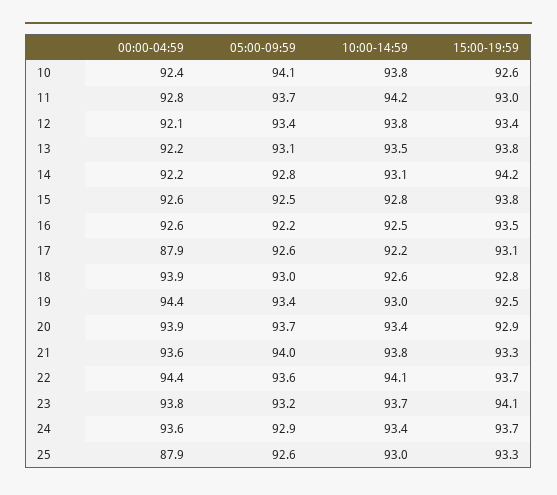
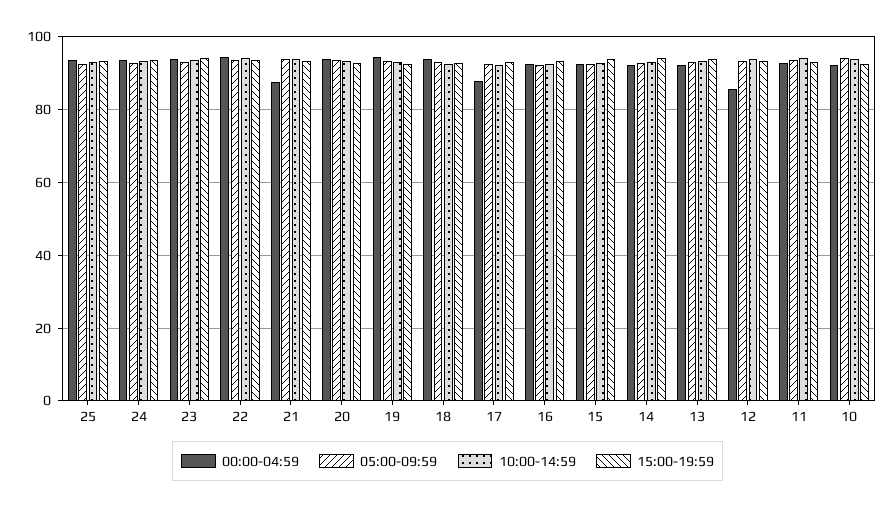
  {
    "00:00-04:59": {
      "10": 92.4,
      "11": 92.8,
-     "12": 92.1,
+     "12": 86,
      "13": 92.2,
      "14": 92.2,
      "15": 92.6,
      "16": 92.6,
      "17": 87.9,
      "18": 93.9,
      "19": 94.4,
      "20": 93.9,
-     "21": 93.6,
+     "21": 88,
      "22": 94.4,
      "23": 93.8,
      "24": 93.6,
-     "25": 87.9
+     "25": 94
    },
    "05:00-09:59": {
      "10": 94.1,
      "11": 93.7,
      "12": 93.4,
      "13": 93.1,
      "14": 92.8,
      "15": 92.5,
      "16": 92.2,
      "17": 92.6,
      "18": 93,
      "19": 93.4,
      "20": 93.7,
      "21": 94,
      "22": 93.6,
      "23": 93.2,
      "24": 92.9,
      "25": 92.6
    },
    "10:00-14:59": {
      "10": 93.8,
      "11": 94.2,
      "12": 93.8,
      "13": 93.5,
      "14": 93.1,
      "15": 92.8,
      "16": 92.5,
      "17": 92.2,
      "18": 92.6,
      "19": 93,
      "20": 93.4,
      "21": 93.8,
      "22": 94.1,
      "23": 93.7,
      "24": 93.4,
      "25": 93
    },
    "15:00-19:59": {
      "10": 92.6,
      "11": 93,
      "12": 93.4,
      "13": 93.8,
      "14": 94.2,
      "15": 93.8,
      "16": 93.5,
      "17": 93.1,
      "18": 92.8,
      "19": 92.5,
      "20": 92.9,
      "21": 93.3,
      "22": 93.7,
      "23": 94.1,
      "24": 93.7,
      "25": 93.3
    }
  }

